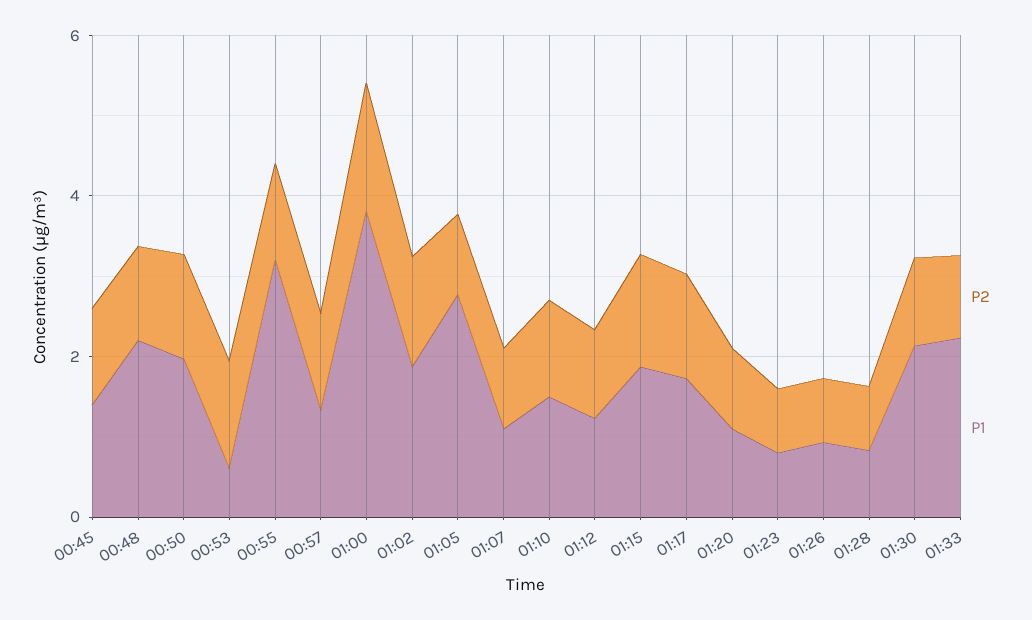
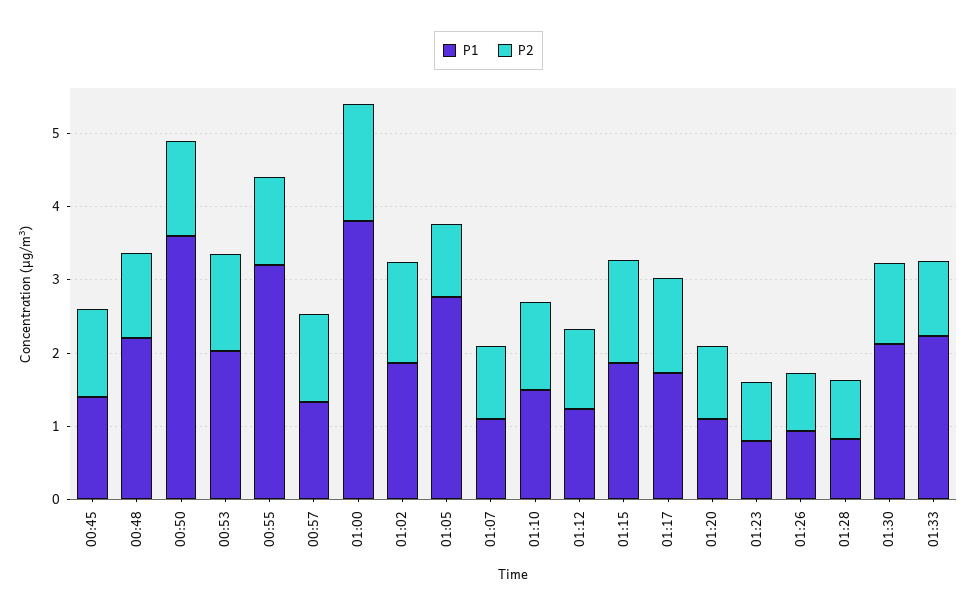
  {
    "P2": {
      "00:45": 1.2,
      "00:48": 1.2,
      "00:50": 1.4,
      "00:53": 1.4,
      "00:55": 1.2,
      "00:57": 1.2,
      "01:00": 1.6,
      "01:02": 1.4,
      "01:05": 1,
      "01:07": 1,
      "01:10": 1.2,
      "01:12": 1.2,
      "01:15": 1.4,
      "01:17": 1.4,
      "01:20": 1,
      "01:23": 0.8,
      "01:26": 0.8,
      "01:28": 0.8,
      "01:30": 1.2,
      "01:33": 1
    },
    "P1": {
      "00:45": 1.4,
      "00:48": 2.2,
-     "00:50": 2,
+     "00:50": 3.6,
-     "00:53": 0.5,
+     "00:53": 2,
      "00:55": 3.2,
      "00:57": 1.4,
      "01:00": 3.8,
      "01:02": 1.8,
      "01:05": 2.8,
      "01:07": 1.2,
      "01:10": 1.6,
      "01:12": 1.2,
      "01:15": 1.8,
      "01:17": 1.8,
      "01:20": 1.2,
      "01:23": 0.8,
      "01:26": 1,
      "01:28": 0.8,
      "01:30": 2.2,
      "01:33": 2.2
    }
  }

